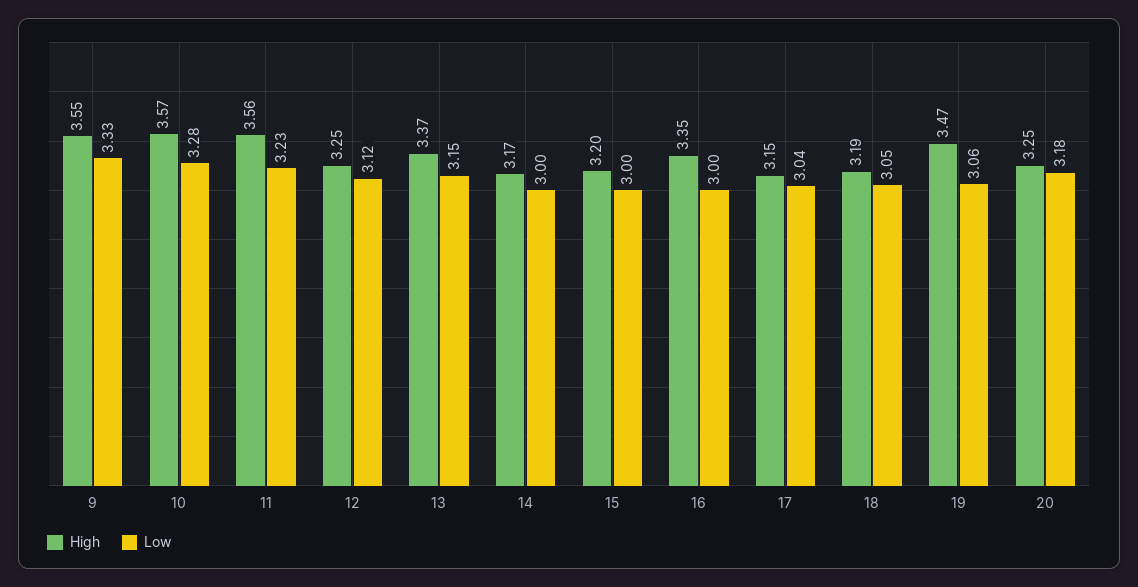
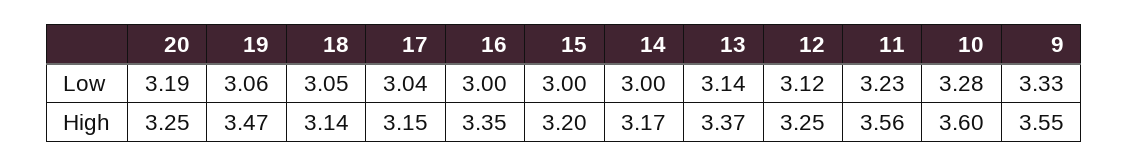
  {
    "High": {
      "9": 3.55,
-     "10": 3.57,
+     "10": 3.6,
      "11": 3.56,
      "12": 3.25,
      "13": 3.37,
      "14": 3.17,
      "15": 3.2,
      "16": 3.35,
      "17": 3.15,
-     "18": 3.19,
+     "18": 3.14,
      "19": 3.47,
      "20": 3.25
    },
    "Low": {
      "9": 3.33,
      "10": 3.28,
      "11": 3.23,
      "12": 3.12,
-     "13": 3.15,
+     "13": 3.14,
      "14": 3,
      "15": 3,
      "16": 3,
      "17": 3.04,
      "18": 3.05,
      "19": 3.06,
-     "20": 3.18
+     "20": 3.19
    }
  }

